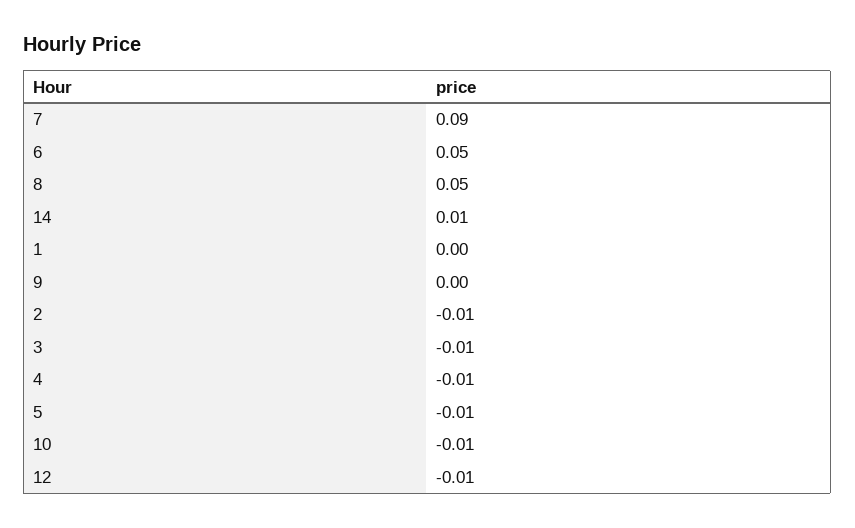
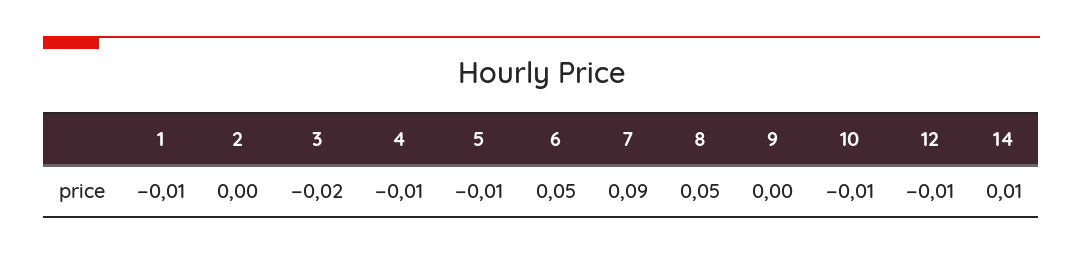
  {
    "7": 0.09,
    "6": 0.05,
    "8": 0.05,
    "14": 0.01,
-   "1": 0,
+   "1": -0.01,
    "9": 0,
-   "2": -0.01,
+   "2": 0,
-   "3": -0.01,
+   "3": -0.02,
    "4": -0.01,
    "5": -0.01,
    "10": -0.01,
    "12": -0.01
  }

